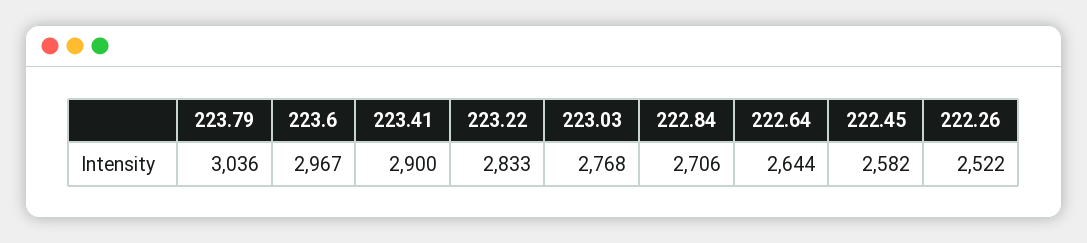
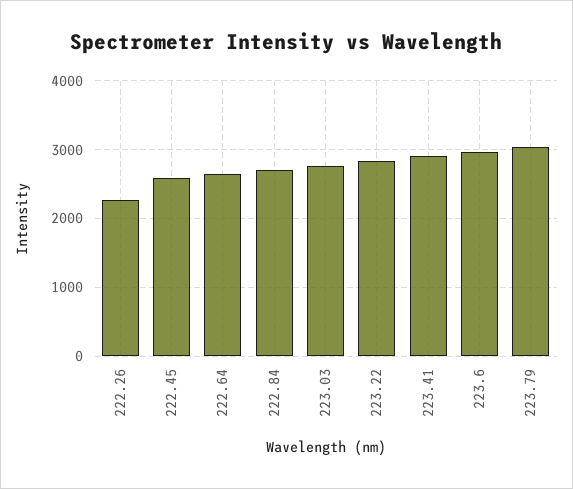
  {
    "223.79": 3036,
    "223.6": 2967,
    "223.41": 2900,
    "223.22": 2833,
    "223.03": 2768,
    "222.84": 2706,
    "222.64": 2644,
    "222.45": 2582,
-   "222.26": 2522
+   "222.26": 2300
  }

